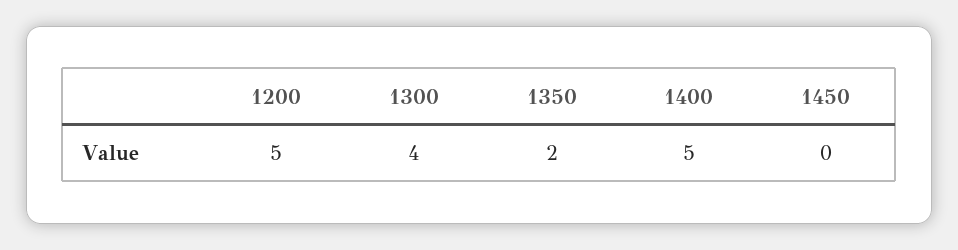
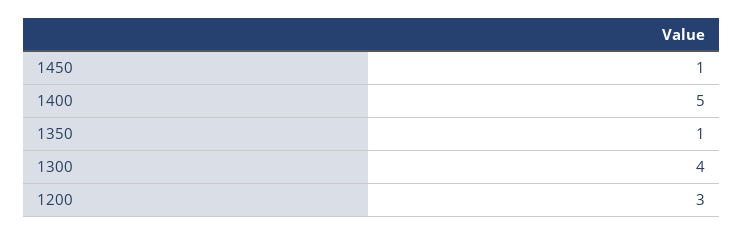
  {
-   "1200": 5,
+   "1200": 3,
    "1300": 4,
-   "1350": 2,
+   "1350": 1,
    "1400": 5,
-   "1450": 0
+   "1450": 1
  }

